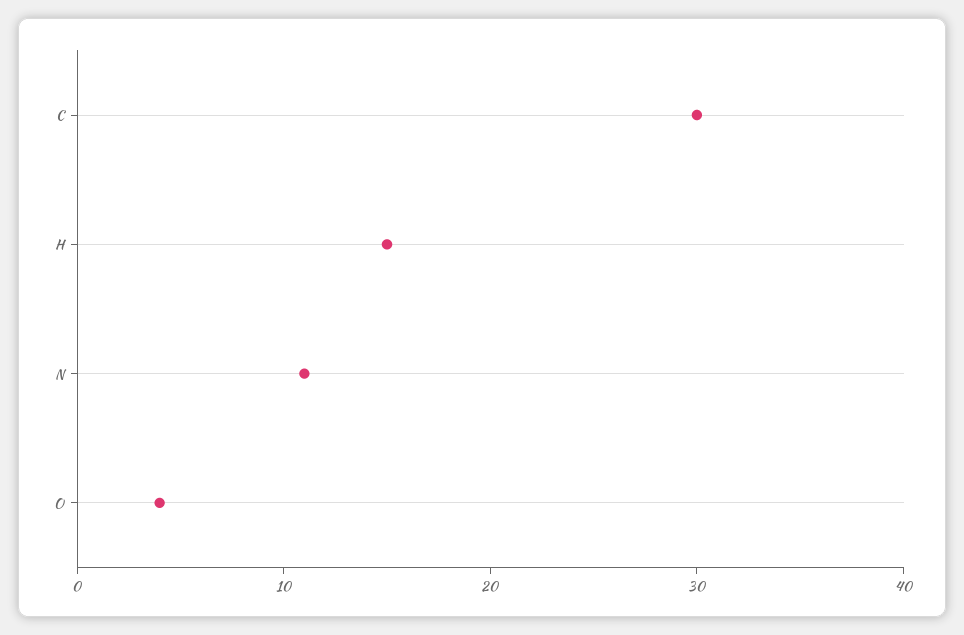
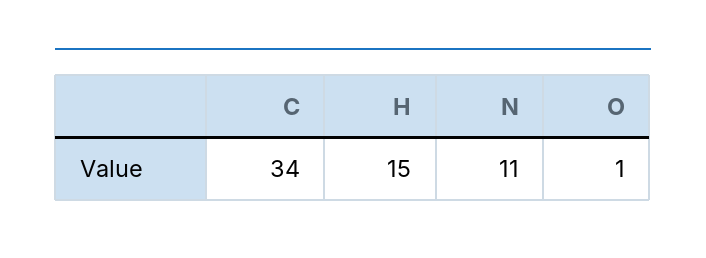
  {
-   "C": 30,
+   "C": 34,
    "H": 15,
    "N": 11,
-   "O": 4
+   "O": 1
  }

